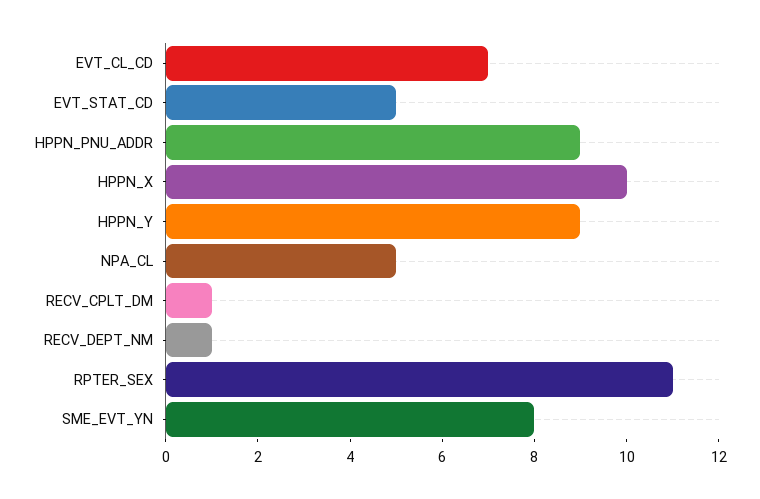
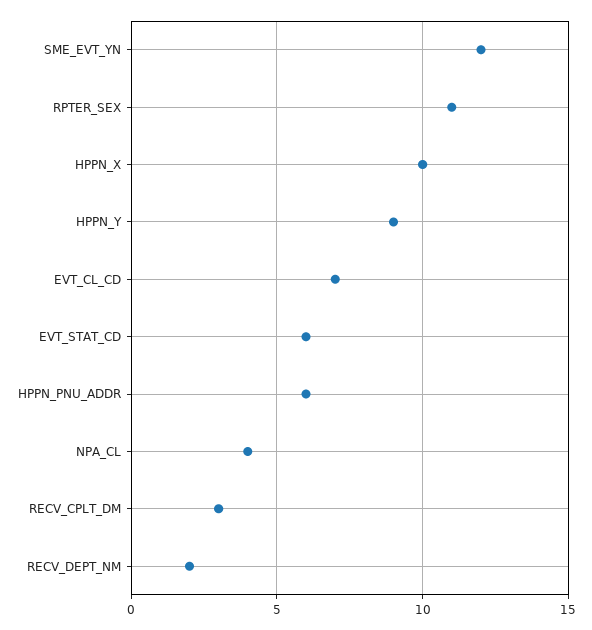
  {
    "EVT_CL_CD": 7,
-   "EVT_STAT_CD": 5,
+   "EVT_STAT_CD": 6,
-   "HPPN_PNU_ADDR": 9,
+   "HPPN_PNU_ADDR": 6,
    "HPPN_X": 10,
    "HPPN_Y": 9,
-   "NPA_CL": 5,
+   "NPA_CL": 4,
-   "RECV_CPLT_DM": 1,
+   "RECV_CPLT_DM": 3,
-   "RECV_DEPT_NM": 1,
+   "RECV_DEPT_NM": 2,
    "RPTER_SEX": 11,
-   "SME_EVT_YN": 8
+   "SME_EVT_YN": 12
  }

